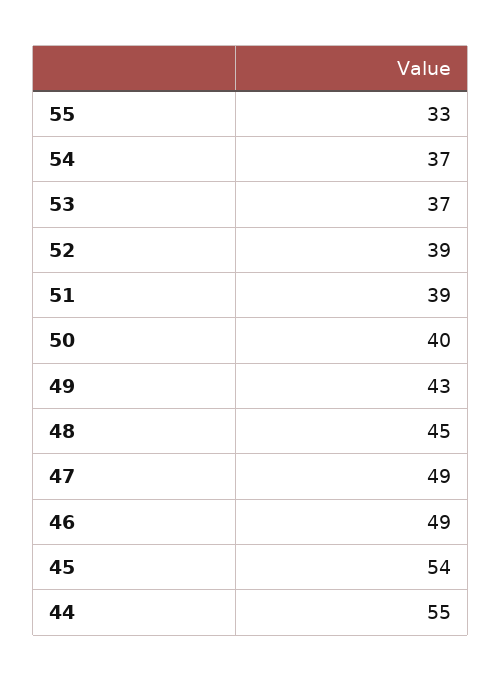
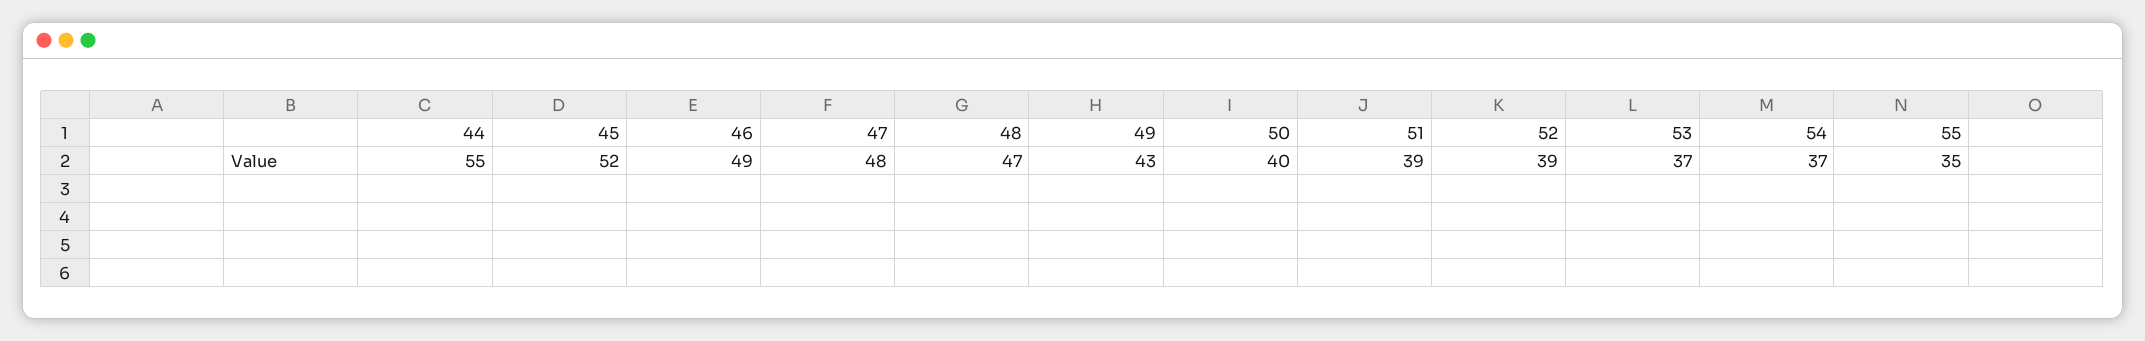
  {
-   "55": 33,
+   "55": 35,
    "54": 37,
    "53": 37,
    "52": 39,
    "51": 39,
    "50": 40,
    "49": 43,
-   "48": 45,
+   "48": 47,
-   "47": 49,
+   "47": 48,
    "46": 49,
-   "45": 54,
+   "45": 52,
    "44": 55
  }

